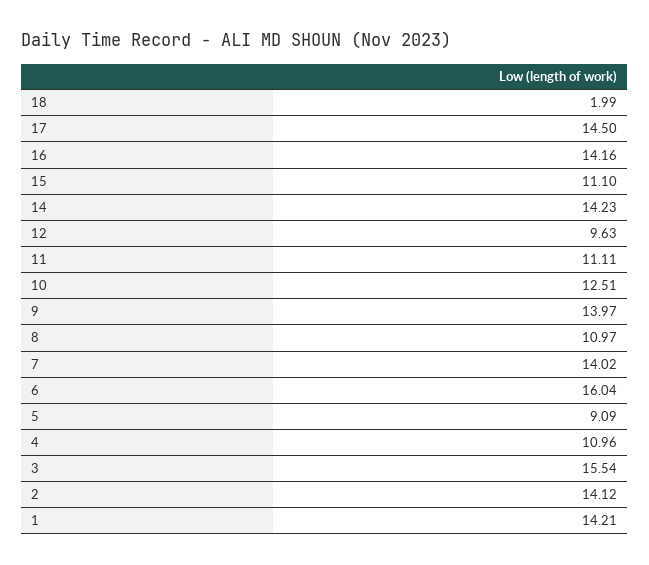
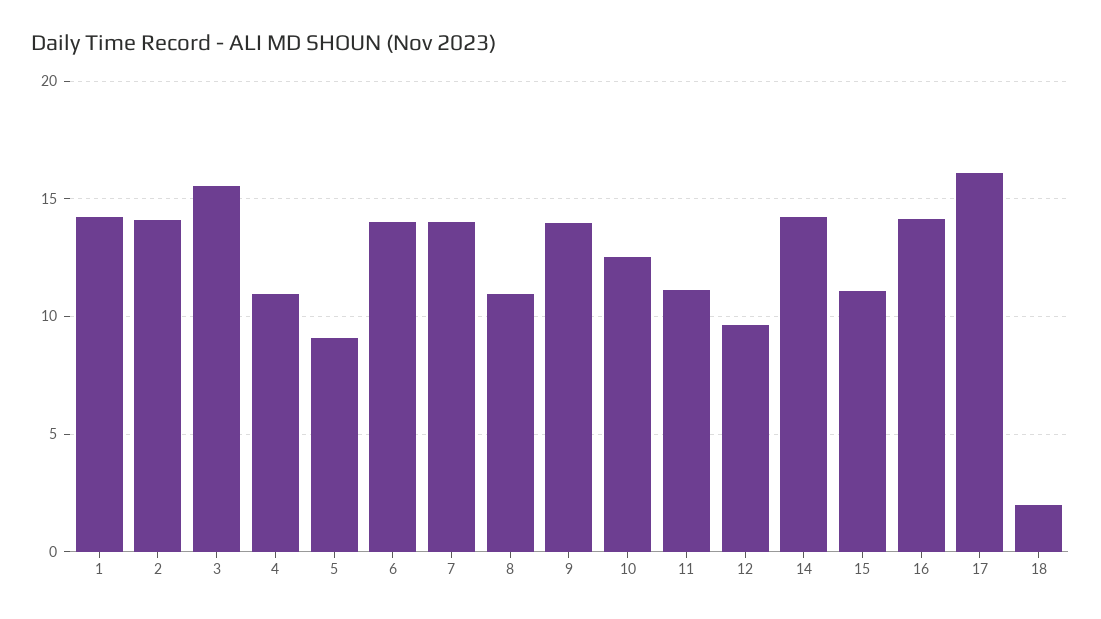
  {
    "18": 1.99,
-   "17": 14.5,
+   "17": 16,
    "16": 14.16,
    "15": 11.1,
    "14": 14.23,
    "12": 9.63,
    "11": 11.11,
    "10": 12.51,
    "9": 13.97,
    "8": 10.97,
    "7": 14.02,
-   "6": 16.04,
+   "6": 14,
    "5": 9.09,
    "4": 10.96,
    "3": 15.54,
    "2": 14.12,
    "1": 14.21
  }

